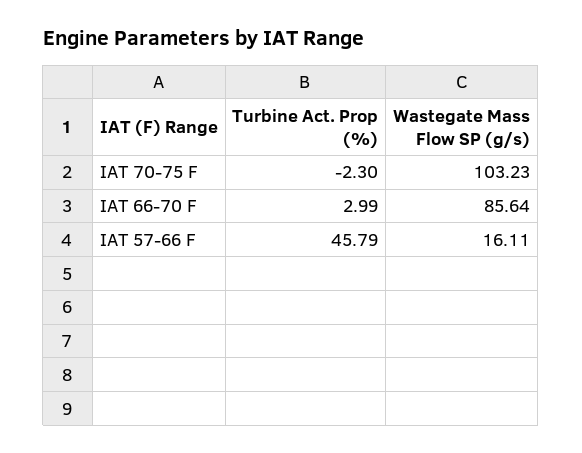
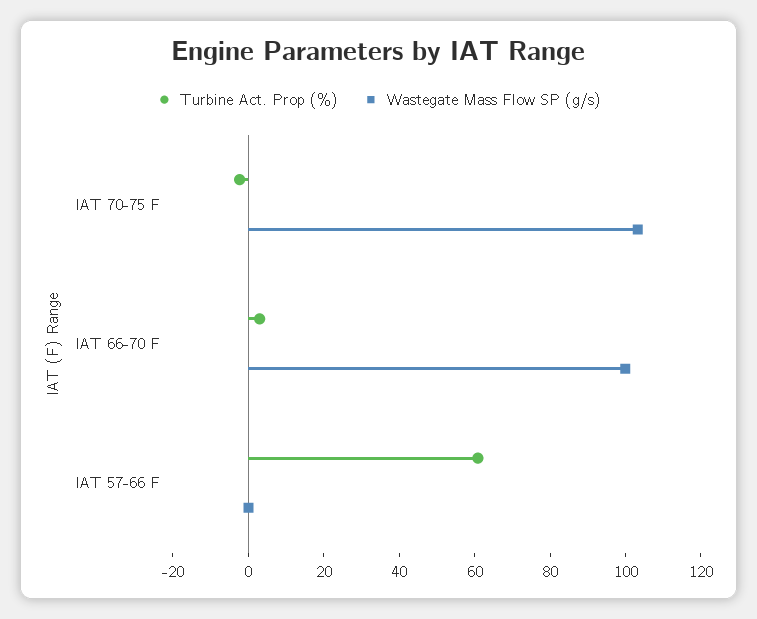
  {
    "Turbine Act. Prop (%)": {
      "IAT 70-75 F": -2.3,
      "IAT 66-70 F": 2.99,
-     "IAT 57-66 F": 45.79
+     "IAT 57-66 F": 60
    },
    "Wastegate Mass Flow SP (g/s)": {
      "IAT 70-75 F": 103.23,
-     "IAT 66-70 F": 85.64,
+     "IAT 66-70 F": 100,
-     "IAT 57-66 F": 16.11
+     "IAT 57-66 F": 0
    }
  }

